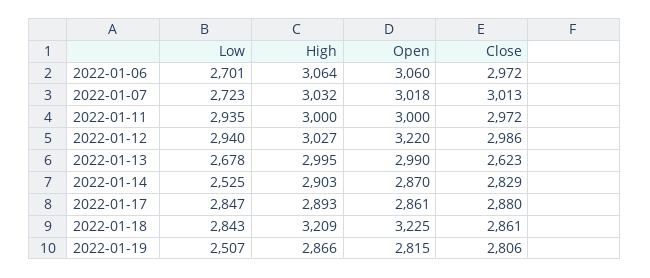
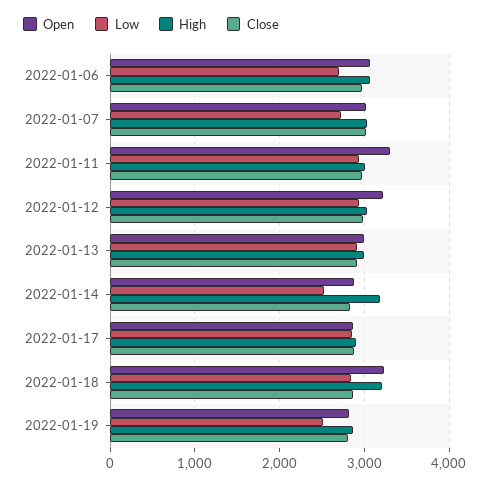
  {
    "Low": {
      "2022-01-06": 2701,
      "2022-01-07": 2723,
      "2022-01-11": 2935,
      "2022-01-12": 2940,
-     "2022-01-13": 2678,
+     "2022-01-13": 2900,
      "2022-01-14": 2525,
      "2022-01-17": 2847,
      "2022-01-18": 2843,
      "2022-01-19": 2507
    },
    "High": {
      "2022-01-06": 3064,
      "2022-01-07": 3032,
      "2022-01-11": 3000,
      "2022-01-12": 3027,
      "2022-01-13": 2995,
-     "2022-01-14": 2903,
+     "2022-01-14": 3200,
      "2022-01-17": 2893,
      "2022-01-18": 3209,
      "2022-01-19": 2866
    },
    "Open": {
      "2022-01-06": 3060,
      "2022-01-07": 3018,
-     "2022-01-11": 3000,
+     "2022-01-11": 3300,
      "2022-01-12": 3220,
      "2022-01-13": 2990,
      "2022-01-14": 2870,
      "2022-01-17": 2861,
      "2022-01-18": 3225,
      "2022-01-19": 2815
    },
    "Close": {
      "2022-01-06": 2972,
      "2022-01-07": 3013,
      "2022-01-11": 2972,
      "2022-01-12": 2986,
-     "2022-01-13": 2623,
+     "2022-01-13": 2900,
      "2022-01-14": 2829,
      "2022-01-17": 2880,
      "2022-01-18": 2861,
      "2022-01-19": 2806
    }
  }

